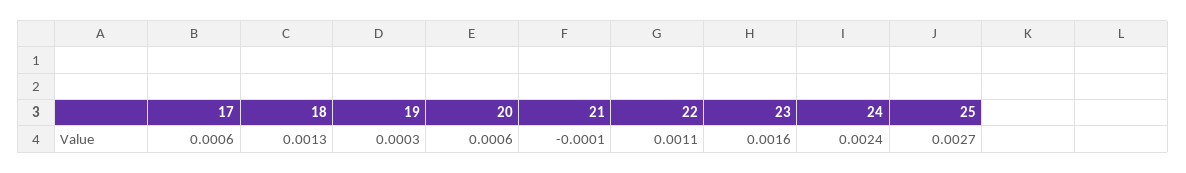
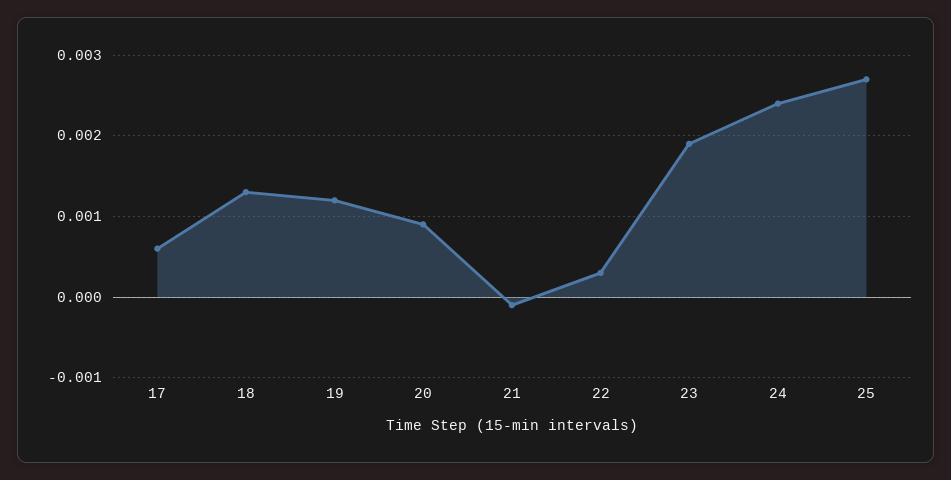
  {
    "17": 0.0006,
    "18": 0.0013,
-   "19": 0.0003,
+   "19": 0.0012,
-   "20": 0.0006,
+   "20": 0.0009,
    "21": -0.0001,
-   "22": 0.0011,
+   "22": 0.0003,
-   "23": 0.0016,
+   "23": 0.0019,
    "24": 0.0024,
    "25": 0.0027
  }

